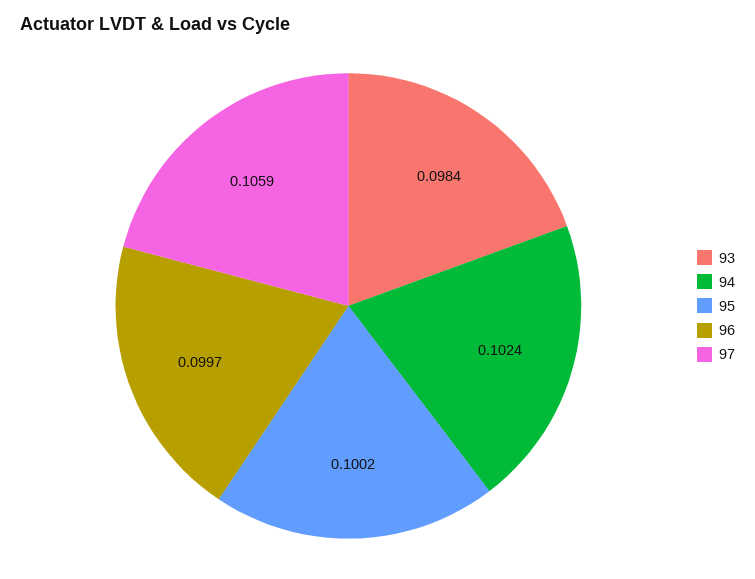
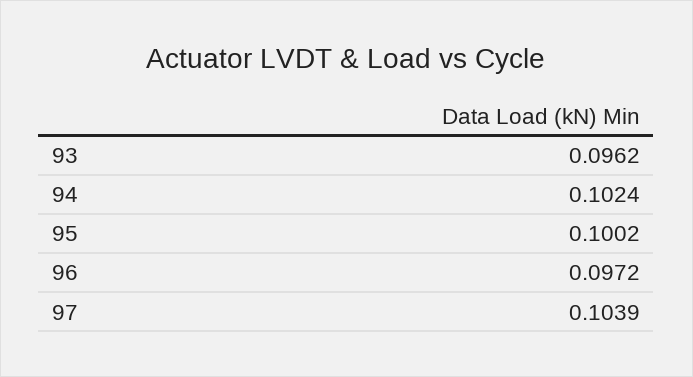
  {
-   "93": 0.0984,
+   "93": 0.0962,
    "94": 0.1024,
    "95": 0.1002,
-   "96": 0.0997,
+   "96": 0.0972,
-   "97": 0.1059
+   "97": 0.1039
  }

